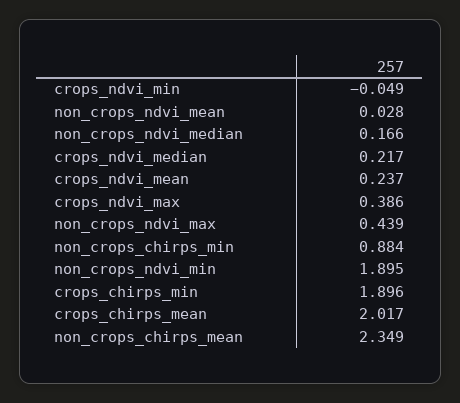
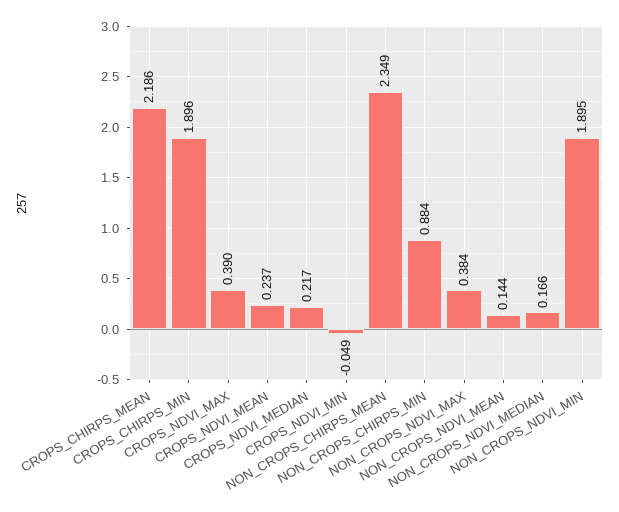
  {
    "crops_ndvi_min": -0.049,
-   "non_crops_ndvi_mean": 0.028,
+   "non_crops_ndvi_mean": 0.144,
    "non_crops_ndvi_median": 0.166,
    "crops_ndvi_median": 0.217,
    "crops_ndvi_mean": 0.237,
-   "crops_ndvi_max": 0.386,
+   "crops_ndvi_max": 0.39,
-   "non_crops_ndvi_max": 0.439,
+   "non_crops_ndvi_max": 0.384,
    "non_crops_chirps_min": 0.884,
    "non_crops_ndvi_min": 1.895,
    "crops_chirps_min": 1.896,
-   "crops_chirps_mean": 2.017,
+   "crops_chirps_mean": 2.186,
    "non_crops_chirps_mean": 2.349
  }

